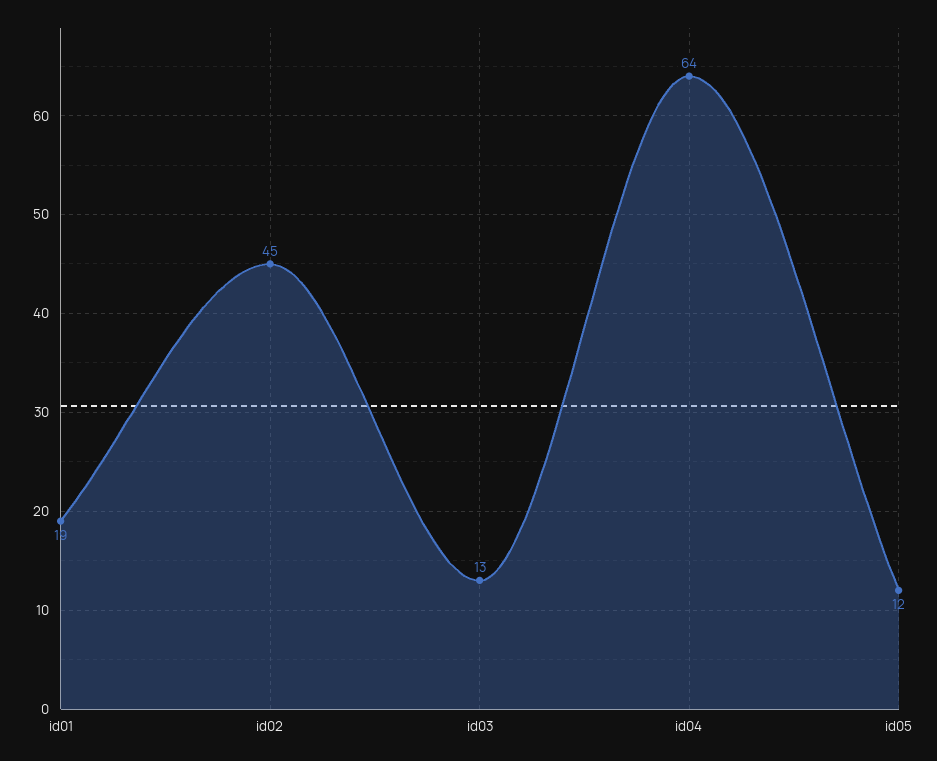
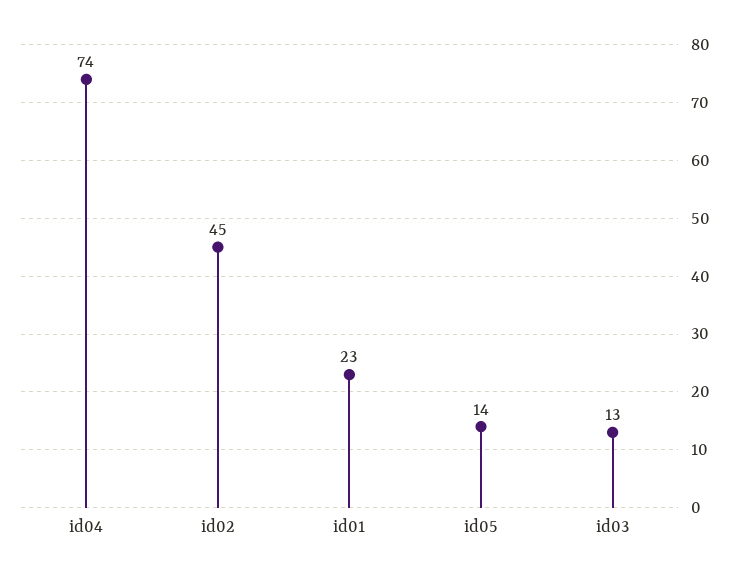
  {
-   "id01": 19,
+   "id01": 23,
    "id02": 45,
    "id03": 13,
-   "id04": 64,
+   "id04": 74,
-   "id05": 12
+   "id05": 14
  }

